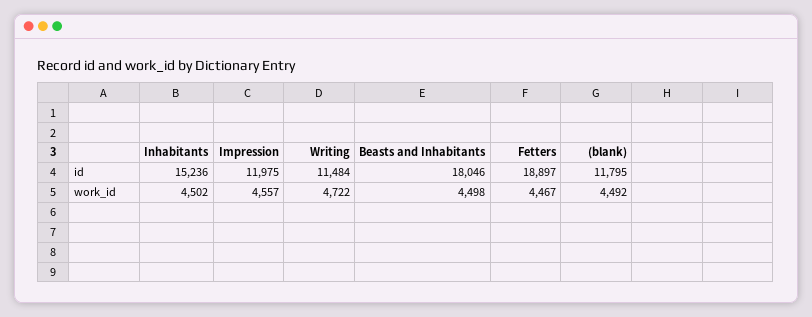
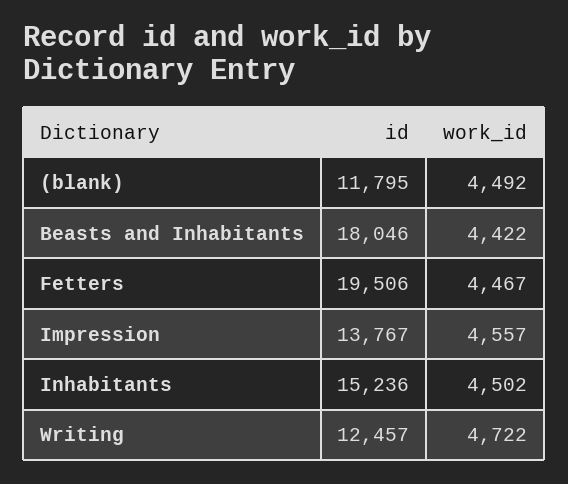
  {
    "Inhabitants": {
      "id": 15236,
      "work_id": 4502
    },
    "Impression": {
-     "id": 11975,
+     "id": 13767,
      "work_id": 4557
    },
    "Writing": {
-     "id": 11484,
+     "id": 12457,
      "work_id": 4722
    },
    "Beasts and Inhabitants": {
      "id": 18046,
-     "work_id": 4498
+     "work_id": 4422
    },
    "Fetters": {
-     "id": 18897,
+     "id": 19506,
      "work_id": 4467
    },
    "(blank)": {
      "id": 11795,
      "work_id": 4492
    }
  }

